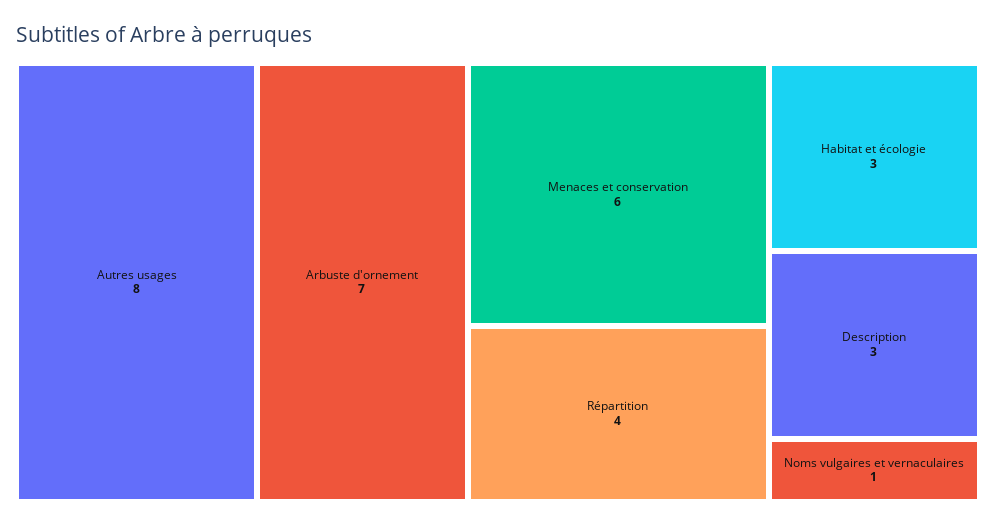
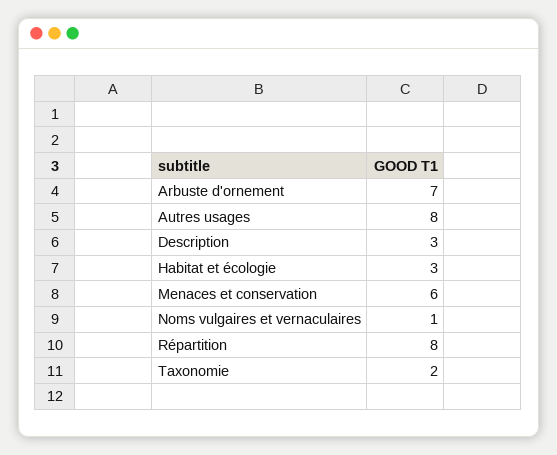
  {
    "Autres usages": 8,
    "Arbuste d'ornement": 7,
    "Menaces et conservation": 6,
-   "Répartition": 4,
+   "Répartition": 8,
    "Habitat et écologie": 3,
    "Description": 3,
-   "Noms vulgaires et vernaculaires": 1
+   "Noms vulgaires et vernaculaires": 1,
+   "Taxonomie": 2
  }

